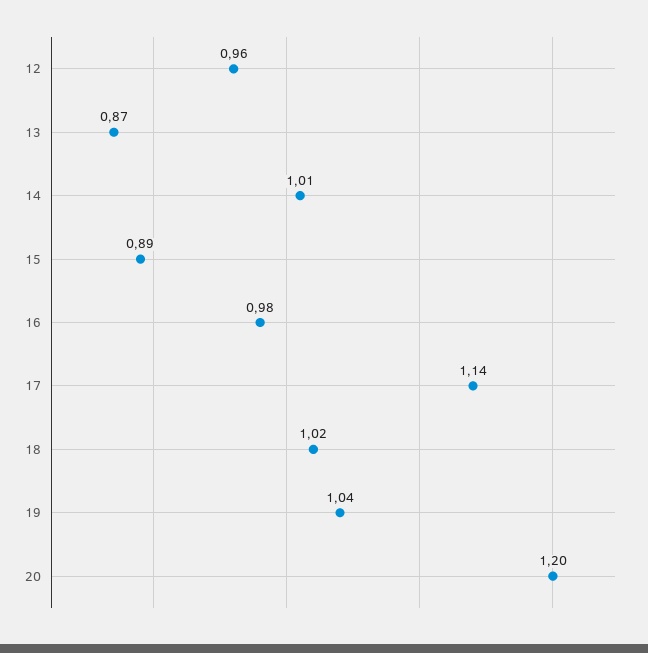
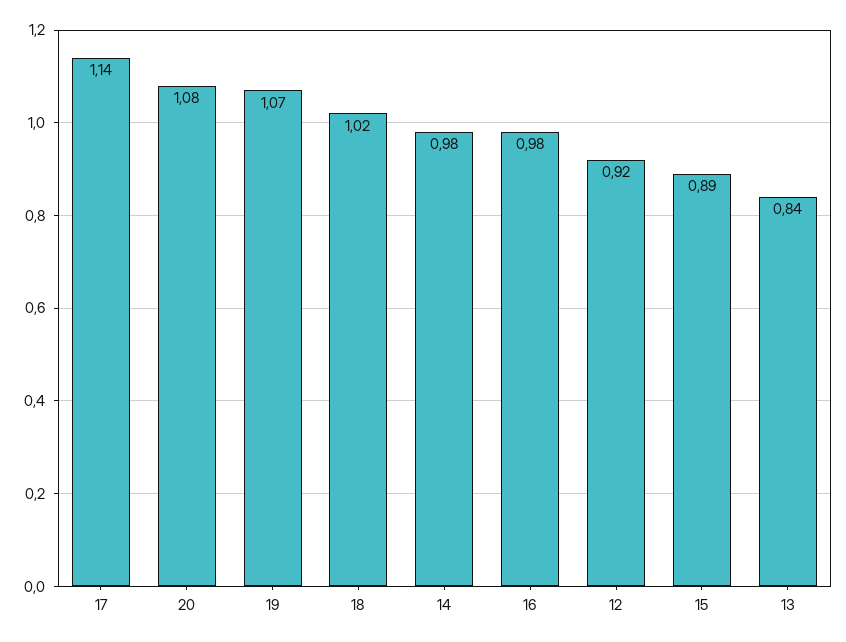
  {
-   "12": 0.96,
+   "12": 0.92,
-   "13": 0.87,
+   "13": 0.84,
-   "14": 1.01,
+   "14": 0.98,
    "15": 0.89,
    "16": 0.98,
    "17": 1.14,
    "18": 1.02,
-   "19": 1.04,
+   "19": 1.07,
-   "20": 1.2
+   "20": 1.08
  }

